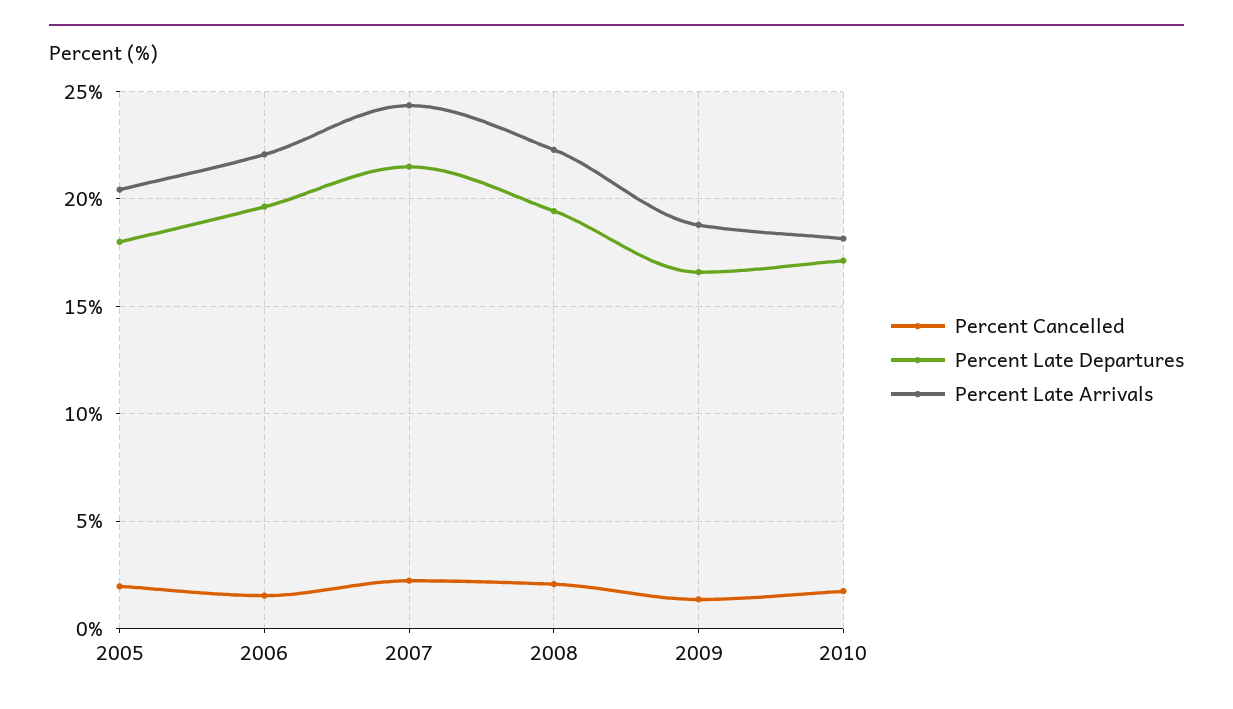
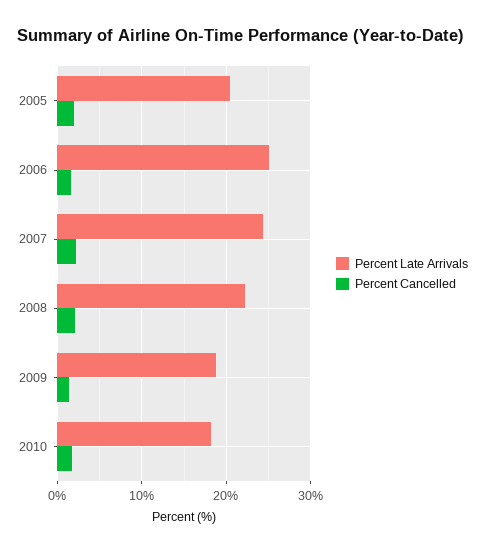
  {
    "Percent Cancelled": {
      "2005": 2,
      "2006": 1.5,
      "2007": 2,
      "2008": 2,
      "2009": 1.5,
      "2010": 2
    },
-   "Percent Late Departures": {
-     "2005": 18,
-     "2006": 19.5,
-     "2007": 21.5,
-     "2008": 19.5,
-     "2009": 16.5,
-     "2010": 17
-   },
    "Percent Late Arrivals": {
      "2005": 20.5,
-     "2006": 22,
+     "2006": 25,
      "2007": 24.5,
      "2008": 22.5,
      "2009": 19,
      "2010": 18
    }
  }

